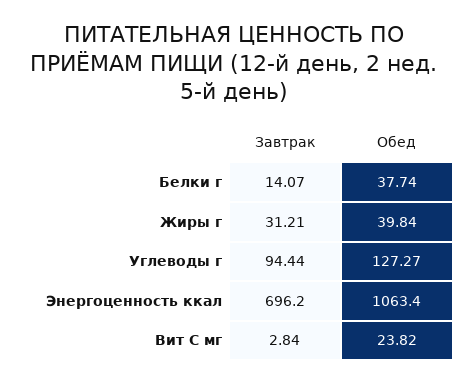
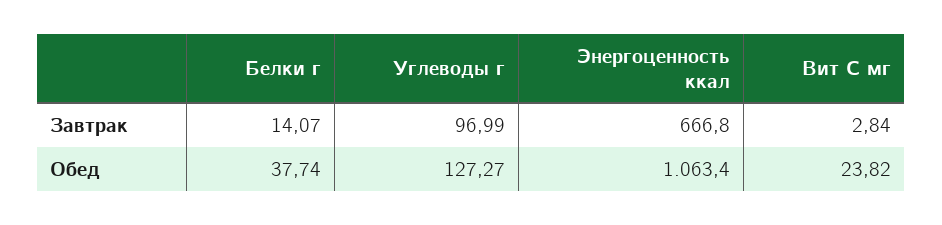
  {
    "Завтрак": {
      "Белки г": 14.07,
-     "Жиры г": 31.21,
-     "Углеводы г": 94.44,
+     "Углеводы г": 96.99,
-     "Энергоценность ккал": 696.2,
+     "Энергоценность ккал": 666.8,
      "Вит С мг": 2.84
    },
    "Обед": {
      "Белки г": 37.74,
-     "Жиры г": 39.84,
      "Углеводы г": 127.27,
      "Энергоценность ккал": 1063.4,
      "Вит С мг": 23.82
    }
  }

